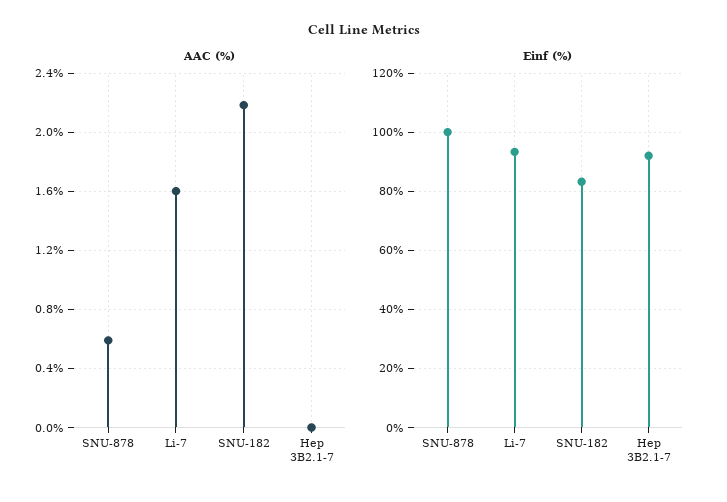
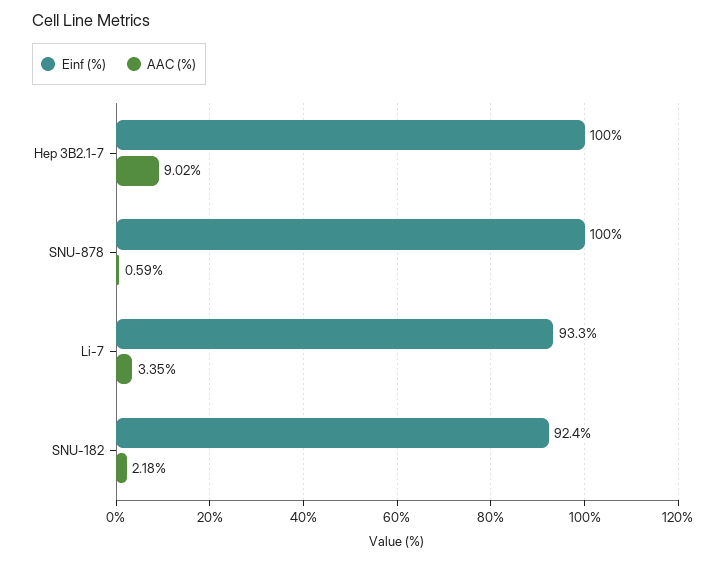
  {
    "AAC (%)": {
      "SNU-878": 0.59,
-     "Li-7": 1.6,
+     "Li-7": 3.35,
      "SNU-182": 2.18,
-     "Hep 3B2.1-7": 0
+     "Hep 3B2.1-7": 9.02
    },
    "Einf (%)": {
      "SNU-878": 100,
      "Li-7": 93.3,
-     "SNU-182": 82.5,
+     "SNU-182": 92.4,
-     "Hep 3B2.1-7": 92.5
+     "Hep 3B2.1-7": 100
    }
  }

